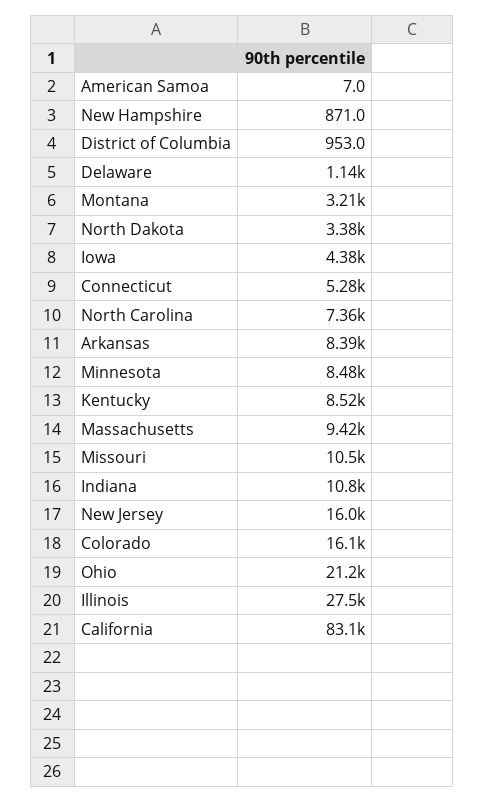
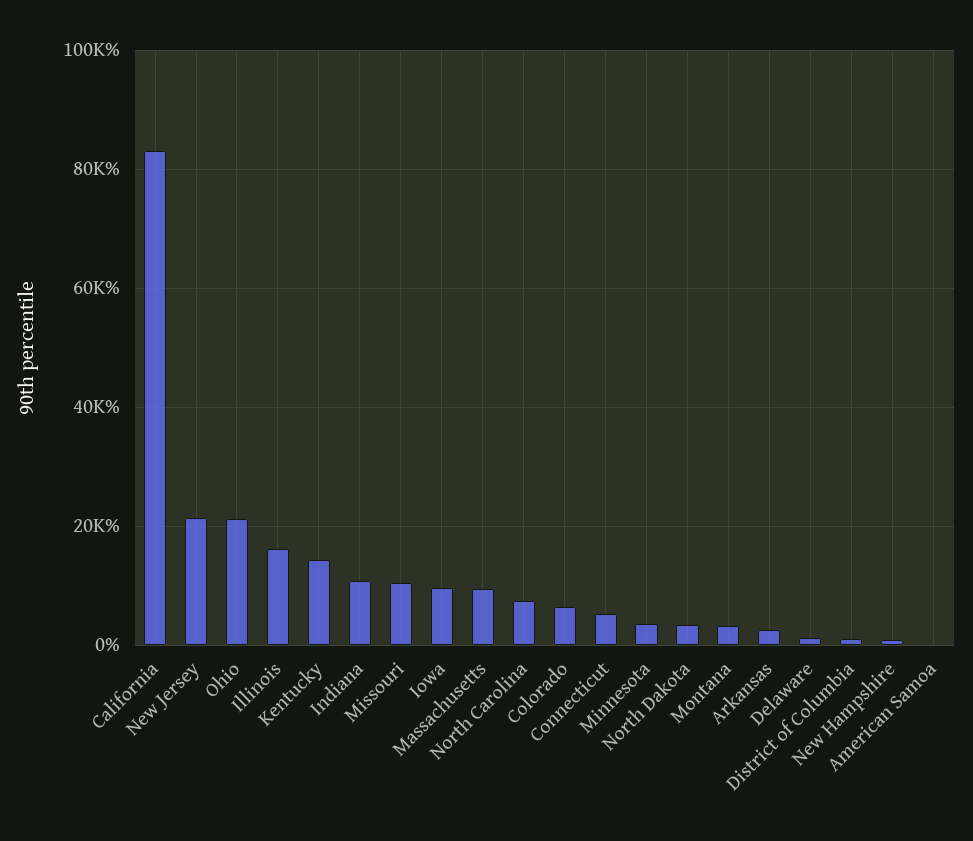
  {
    "American Samoa": 7,
    "New Hampshire": 871,
    "District of Columbia": 953,
    "Delaware": 1140,
    "Montana": 3210,
    "North Dakota": 3380,
-   "Iowa": 4380,
+   "Iowa": 10000,
    "Connecticut": 5280,
    "North Carolina": 7360,
-   "Arkansas": 8390,
+   "Arkansas": 2000,
-   "Minnesota": 8480,
+   "Minnesota": 4000,
-   "Kentucky": 8520,
+   "Kentucky": 14000,
    "Massachusetts": 9420,
    "Missouri": 10500,
    "Indiana": 10800,
-   "New Jersey": 16000,
+   "New Jersey": 22000,
-   "Colorado": 16100,
+   "Colorado": 6000,
    "Ohio": 21200,
-   "Illinois": 27500,
+   "Illinois": 16000,
    "California": 83100
  }

